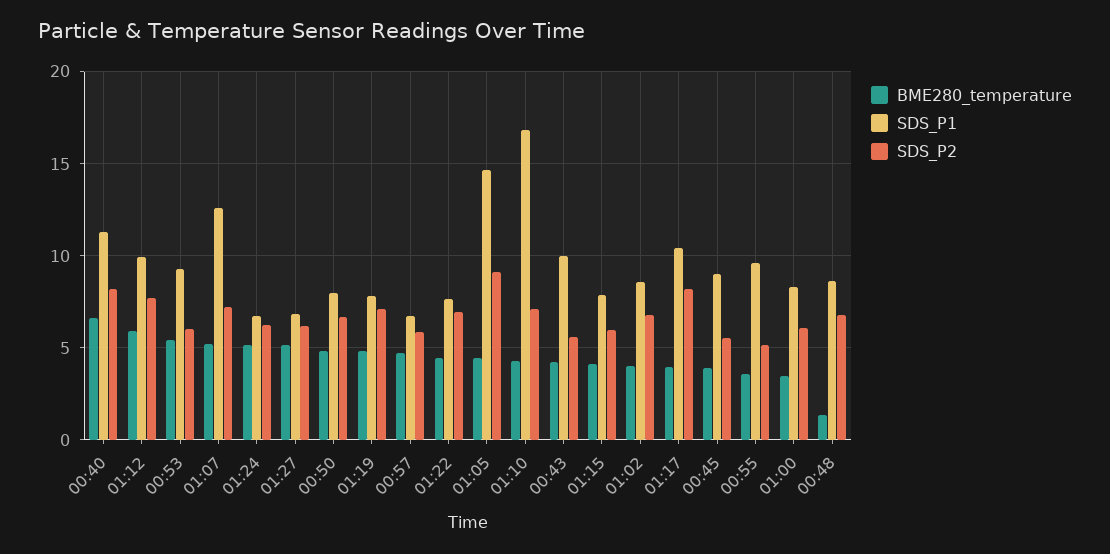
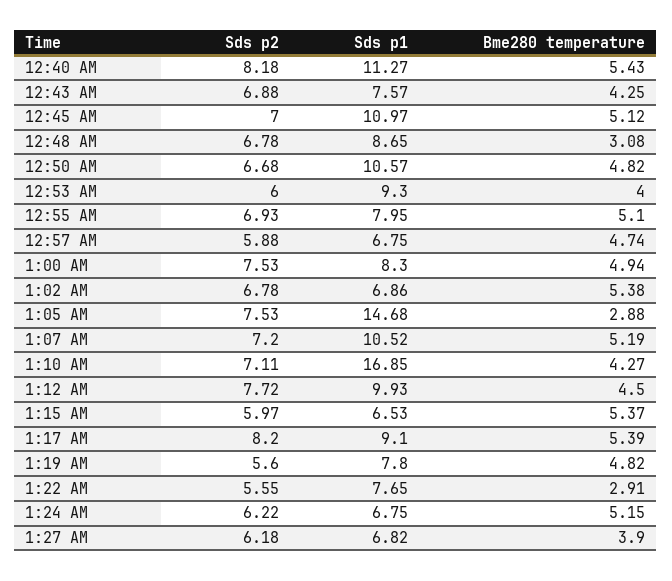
  {
    "BME280_temperature": {
-     "00:40": 6.5,
+     "00:40": 5.43,
-     "01:12": 6,
+     "01:12": 4.5,
-     "00:53": 5.5,
+     "00:53": 4,
      "01:07": 5.19,
      "01:24": 5.15,
-     "01:27": 5,
+     "01:27": 3.9,
      "00:50": 4.82,
      "01:19": 4.82,
      "00:57": 4.74,
-     "01:22": 4.5,
+     "01:22": 2.91,
-     "01:05": 4.5,
+     "01:05": 2.88,
      "01:10": 4.27,
      "00:43": 4.25,
-     "01:15": 4,
+     "01:15": 5.37,
-     "01:02": 4,
+     "01:02": 5.38,
-     "01:17": 4,
+     "01:17": 5.39,
-     "00:45": 4,
+     "00:45": 5.12,
-     "00:55": 3.5,
+     "00:55": 5.1,
-     "01:00": 3.5,
+     "01:00": 4.94,
-     "00:48": 1.5
+     "00:48": 3.08
    },
    "SDS_P1": {
      "00:40": 11.27,
      "01:12": 9.93,
      "00:53": 9.3,
-     "01:07": 12.5,
+     "01:07": 10.52,
      "01:24": 6.75,
      "01:27": 6.82,
-     "00:50": 8,
+     "00:50": 10.57,
      "01:19": 7.8,
      "00:57": 6.75,
      "01:22": 7.65,
      "01:05": 14.68,
      "01:10": 16.85,
-     "00:43": 10,
+     "00:43": 7.57,
-     "01:15": 8,
+     "01:15": 6.53,
-     "01:02": 8.5,
+     "01:02": 6.86,
-     "01:17": 10.5,
+     "01:17": 9.1,
-     "00:45": 9,
+     "00:45": 10.97,
-     "00:55": 9.5,
+     "00:55": 7.95,
      "01:00": 8.3,
      "00:48": 8.65
    },
    "SDS_P2": {
      "00:40": 8.18,
      "01:12": 7.72,
      "00:53": 6,
      "01:07": 7.2,
      "01:24": 6.22,
      "01:27": 6.18,
      "00:50": 6.68,
-     "01:19": 7,
+     "01:19": 5.6,
      "00:57": 5.88,
-     "01:22": 7,
+     "01:22": 5.55,
-     "01:05": 9,
+     "01:05": 7.53,
      "01:10": 7.11,
-     "00:43": 5.5,
+     "00:43": 6.88,
      "01:15": 5.97,
      "01:02": 6.78,
      "01:17": 8.2,
-     "00:45": 5.5,
+     "00:45": 7,
-     "00:55": 5,
+     "00:55": 6.93,
-     "01:00": 6,
+     "01:00": 7.53,
      "00:48": 6.78
    }
  }

